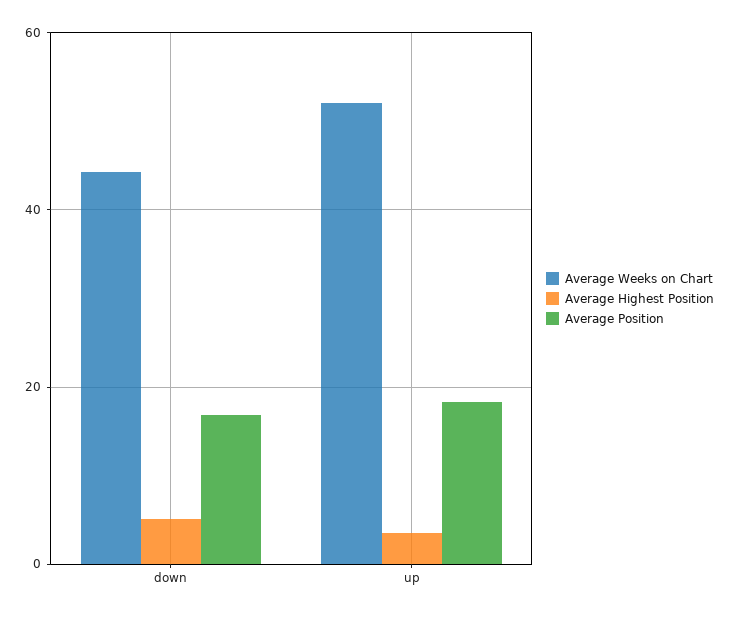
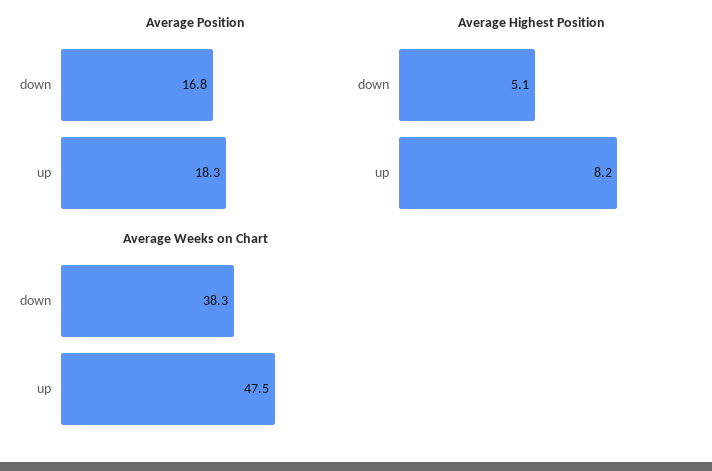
  {
    "Average Weeks on Chart": {
-     "down": 44,
+     "down": 38.3,
-     "up": 52
+     "up": 47.5
    },
    "Average Highest Position": {
      "down": 5.1,
-     "up": 4
+     "up": 8.2
    },
    "Average Position": {
      "down": 16.8,
      "up": 18.3
    }
  }

